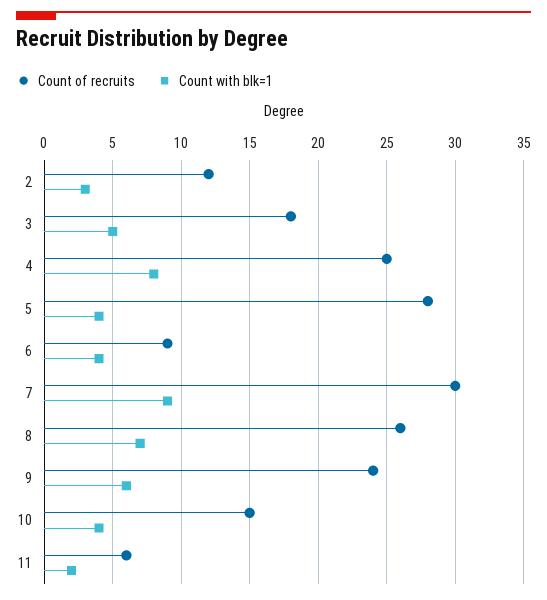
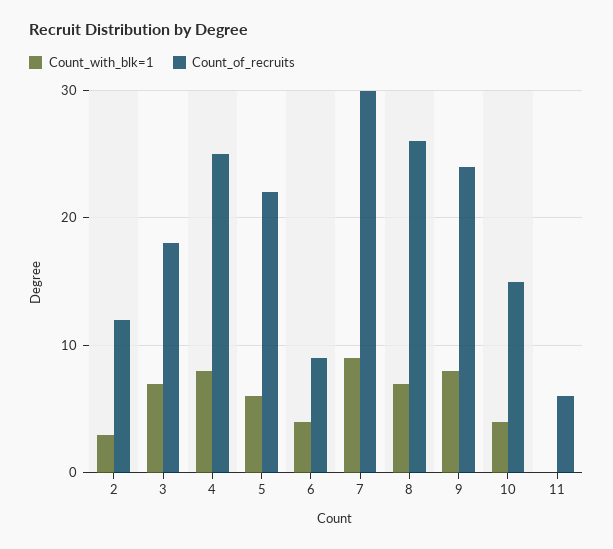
  {
    "Count of recruits": {
      "2": 12,
      "3": 18,
      "4": 25,
-     "5": 28,
+     "5": 22,
      "6": 9,
      "7": 30,
      "8": 26,
      "9": 24,
      "10": 15,
      "11": 6
    },
    "Count with blk=1": {
      "2": 3,
-     "3": 5,
+     "3": 7,
      "4": 8,
-     "5": 4,
+     "5": 6,
      "6": 4,
      "7": 9,
      "8": 7,
-     "9": 6,
+     "9": 8,
      "10": 4,
-     "11": 2
+     "11": 0
    }
  }

